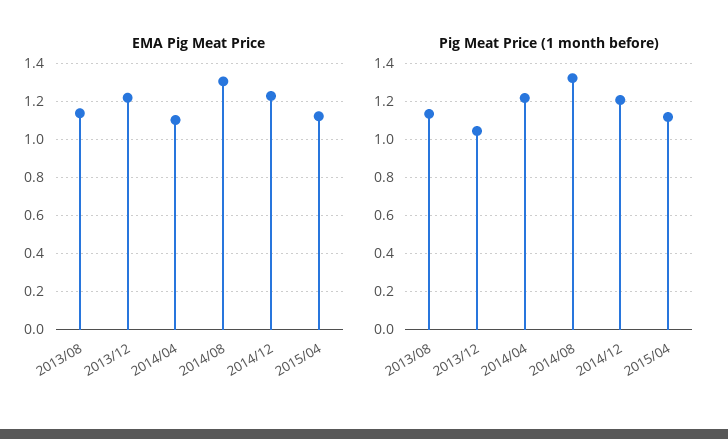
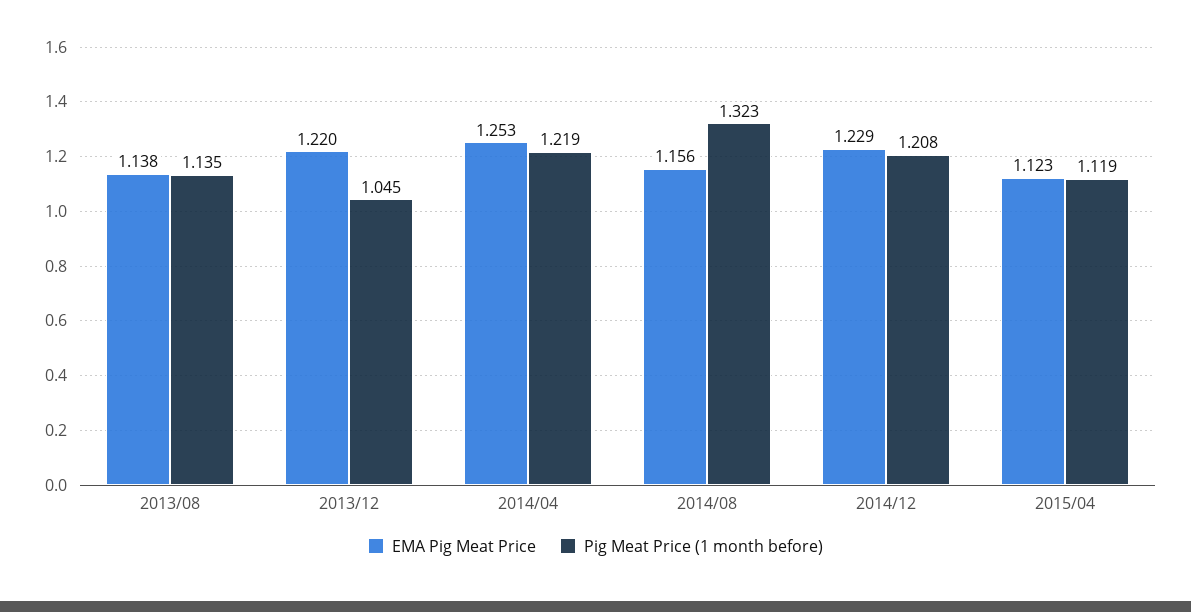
  {
    "EMA Pig Meat Price": {
      "2013/08": 1.138,
      "2013/12": 1.22,
-     "2014/04": 1.1,
+     "2014/04": 1.253,
-     "2014/08": 1.3,
+     "2014/08": 1.156,
      "2014/12": 1.229,
      "2015/04": 1.123
    },
    "Pig Meat Price (1 month before)": {
      "2013/08": 1.135,
      "2013/12": 1.045,
      "2014/04": 1.219,
      "2014/08": 1.323,
      "2014/12": 1.208,
      "2015/04": 1.119
    }
  }

